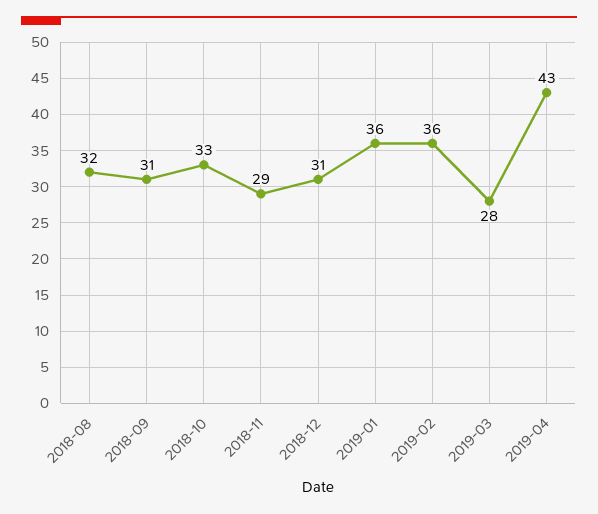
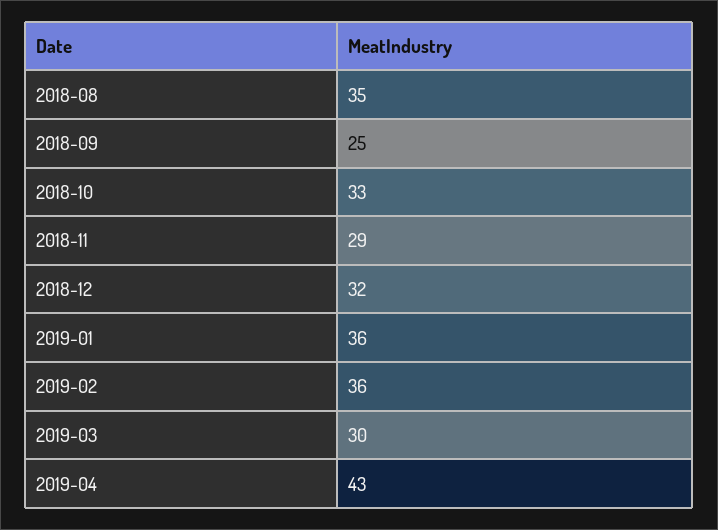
  {
-   "2018-08": 32,
+   "2018-08": 35,
-   "2018-09": 31,
+   "2018-09": 25,
    "2018-10": 33,
    "2018-11": 29,
-   "2018-12": 31,
+   "2018-12": 32,
    "2019-01": 36,
    "2019-02": 36,
-   "2019-03": 28,
+   "2019-03": 30,
    "2019-04": 43
  }

